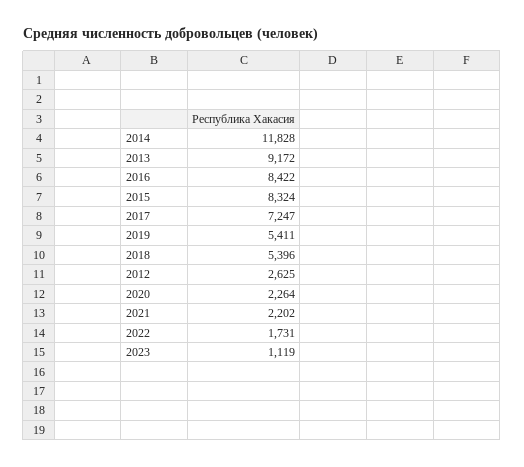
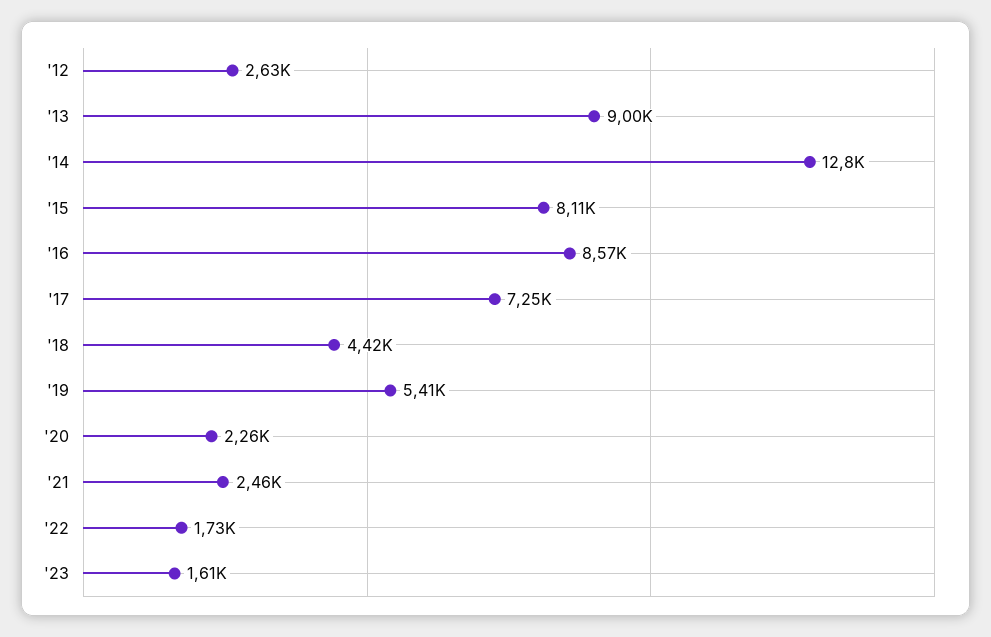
  {
-   "2014": 11828,
+   "2014": 12800,
-   "2013": 9172,
+   "2013": 9000,
-   "2016": 8422,
+   "2016": 8570,
-   "2015": 8324,
+   "2015": 8110,
    "2017": 7247,
    "2019": 5411,
-   "2018": 5396,
+   "2018": 4420,
    "2012": 2625,
    "2020": 2264,
-   "2021": 2202,
+   "2021": 2460,
    "2022": 1731,
-   "2023": 1119
+   "2023": 1610
  }

